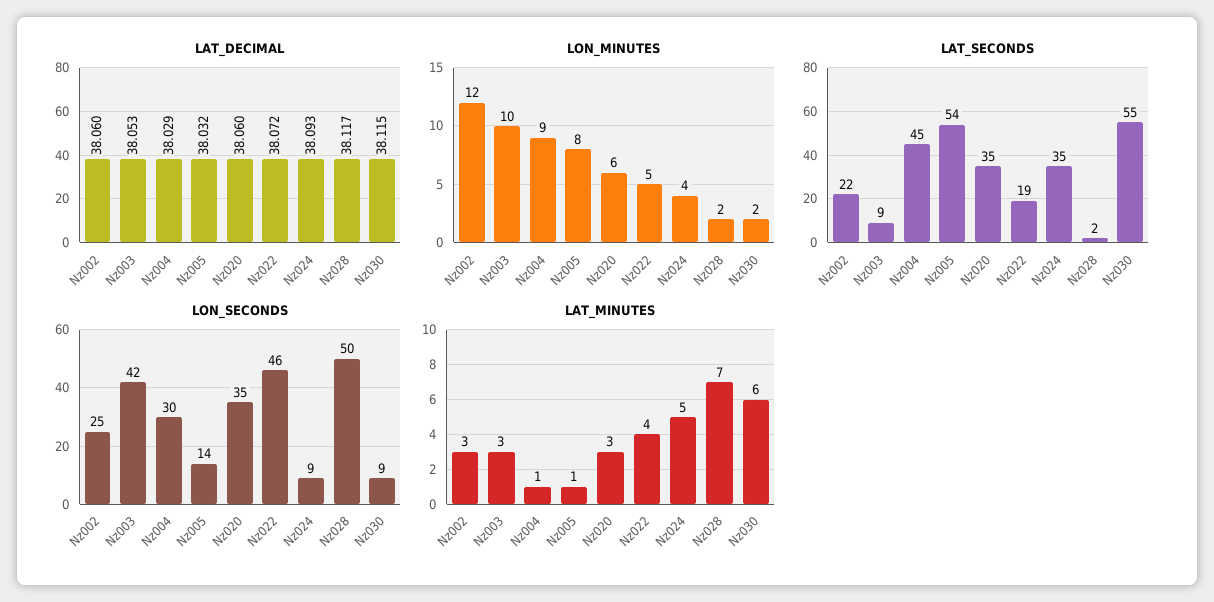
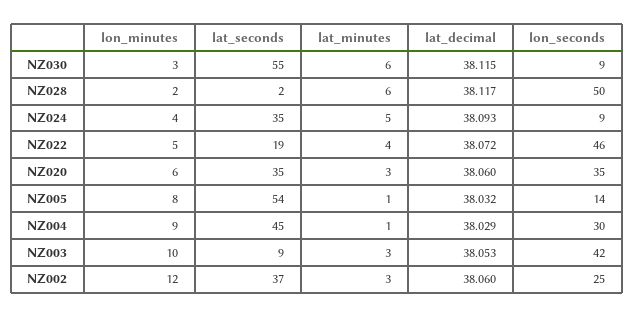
  {
    "LAT_DECIMAL": {
      "Nz002": 38.06,
      "Nz003": 38.053,
      "Nz004": 38.029,
      "Nz005": 38.032,
      "Nz020": 38.06,
      "Nz022": 38.072,
      "Nz024": 38.093,
      "Nz028": 38.117,
      "Nz030": 38.115
    },
    "LON_MINUTES": {
      "Nz002": 12,
      "Nz003": 10,
      "Nz004": 9,
      "Nz005": 8,
      "Nz020": 6,
      "Nz022": 5,
      "Nz024": 4,
      "Nz028": 2,
-     "Nz030": 2
+     "Nz030": 3
    },
    "LAT_SECONDS": {
-     "Nz002": 22,
+     "Nz002": 37,
      "Nz003": 9,
      "Nz004": 45,
      "Nz005": 54,
      "Nz020": 35,
      "Nz022": 19,
      "Nz024": 35,
      "Nz028": 2,
      "Nz030": 55
    },
    "LON_SECONDS": {
      "Nz002": 25,
      "Nz003": 42,
      "Nz004": 30,
      "Nz005": 14,
      "Nz020": 35,
      "Nz022": 46,
      "Nz024": 9,
      "Nz028": 50,
      "Nz030": 9
    },
    "LAT_MINUTES": {
      "Nz002": 3,
      "Nz003": 3,
      "Nz004": 1,
      "Nz005": 1,
      "Nz020": 3,
      "Nz022": 4,
      "Nz024": 5,
-     "Nz028": 7,
+     "Nz028": 6,
      "Nz030": 6
    }
  }

